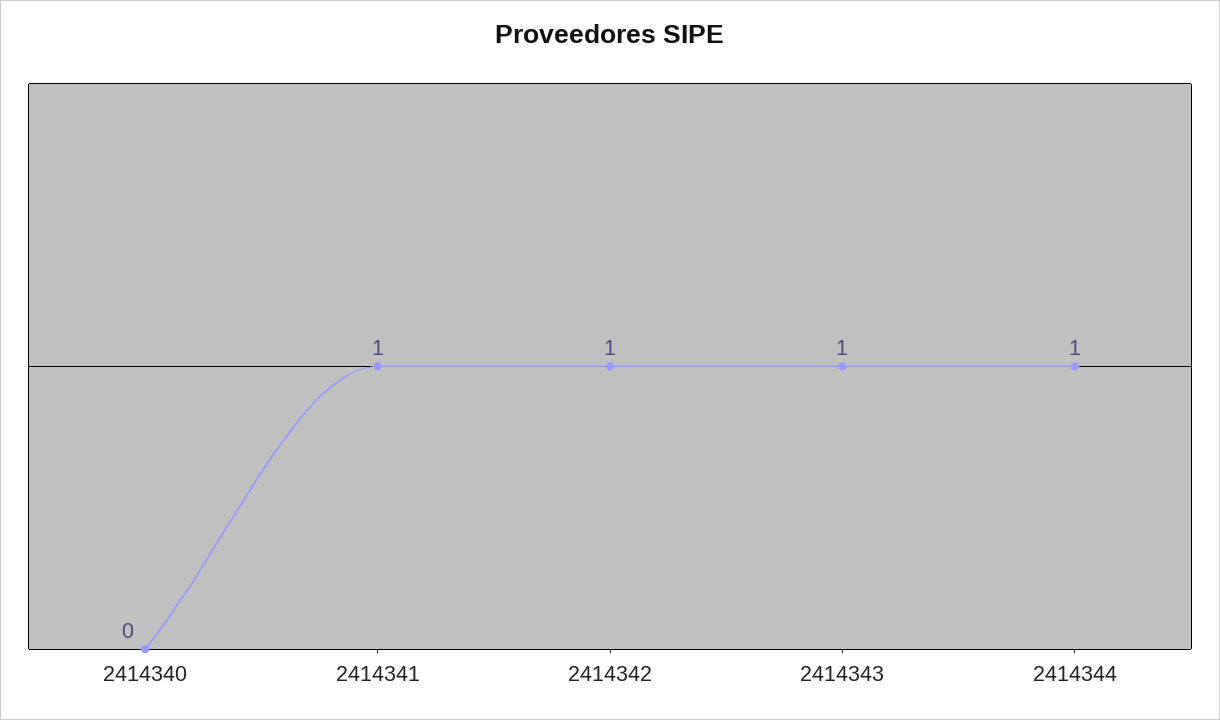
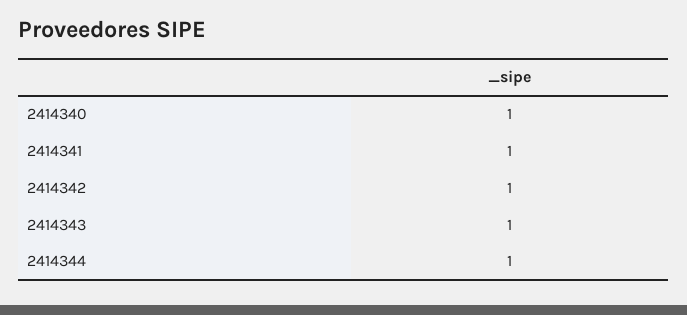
  {
-   "2414340": 0,
+   "2414340": 1,
    "2414341": 1,
    "2414342": 1,
    "2414343": 1,
    "2414344": 1
  }

